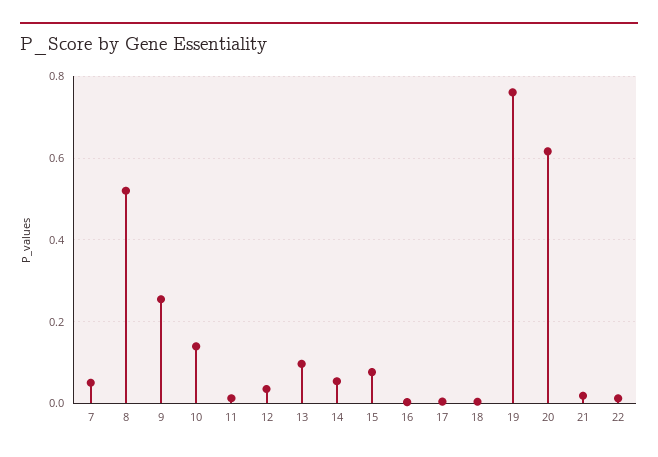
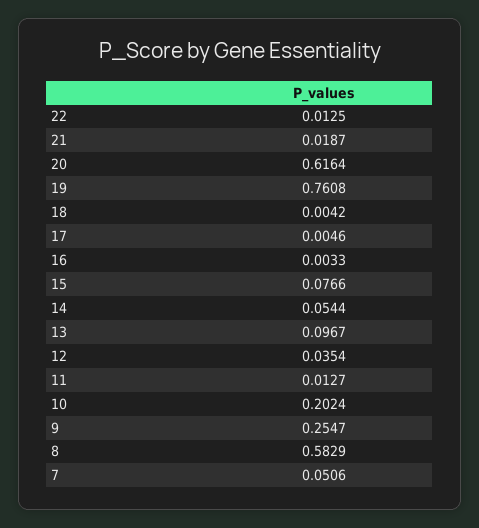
  {
    "7": 0.0506,
-   "8": 0.52,
+   "8": 0.5829,
    "9": 0.2547,
-   "10": 0.14,
+   "10": 0.2024,
    "11": 0.0127,
    "12": 0.0354,
    "13": 0.0967,
    "14": 0.0544,
    "15": 0.0766,
    "16": 0.0033,
    "17": 0.0046,
    "18": 0.0042,
    "19": 0.7608,
    "20": 0.6164,
    "21": 0.0187,
    "22": 0.0125
  }

